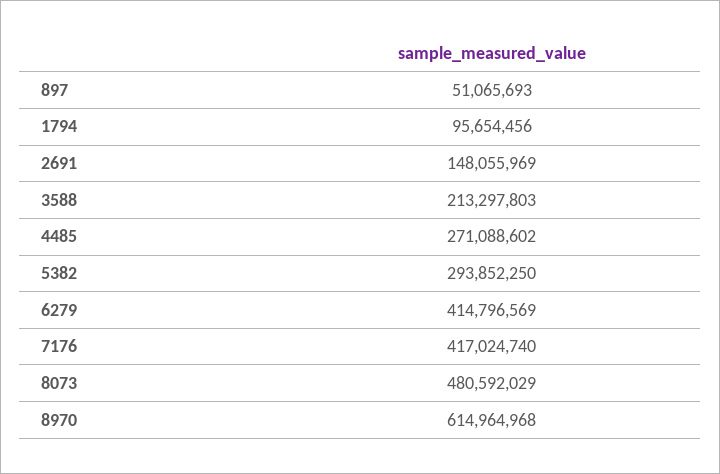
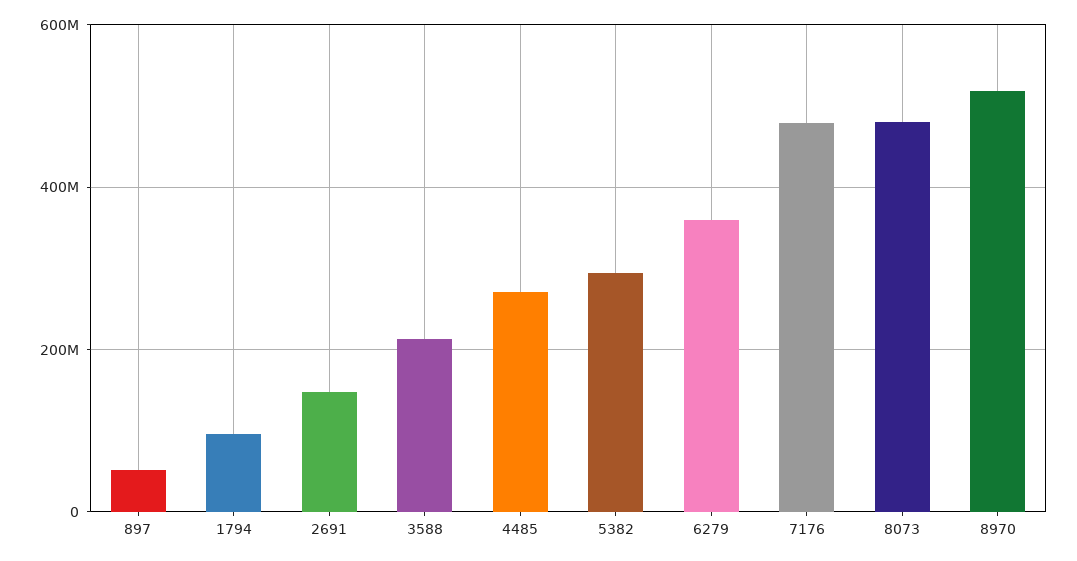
  {
    "897": 51065693,
    "1794": 95654456,
    "2691": 148055969,
    "3588": 213297803,
    "4485": 271088602,
    "5382": 293852250,
-   "6279": 414796569,
+   "6279": 360000000,
-   "7176": 417024740,
+   "7176": 480000000,
    "8073": 480592029,
-   "8970": 614964968
+   "8970": 520000000
  }

